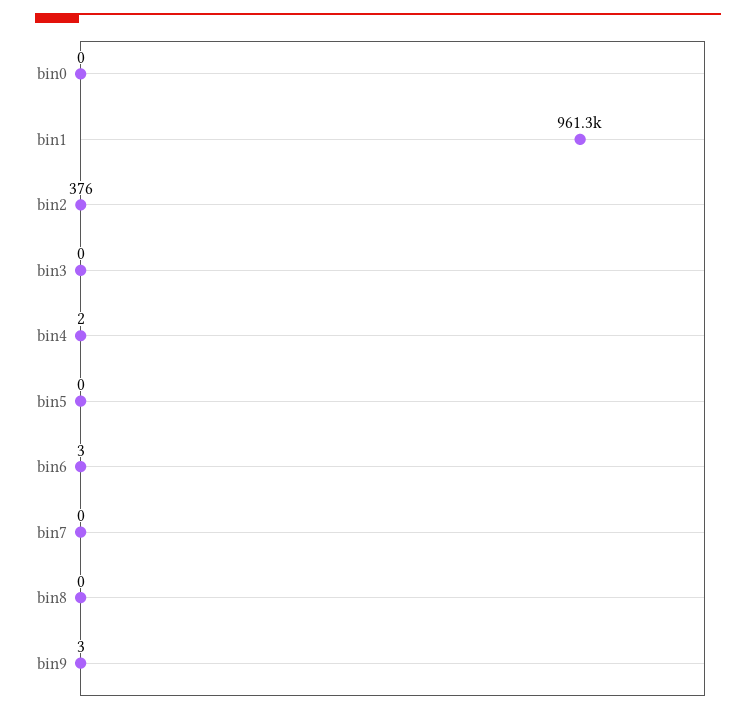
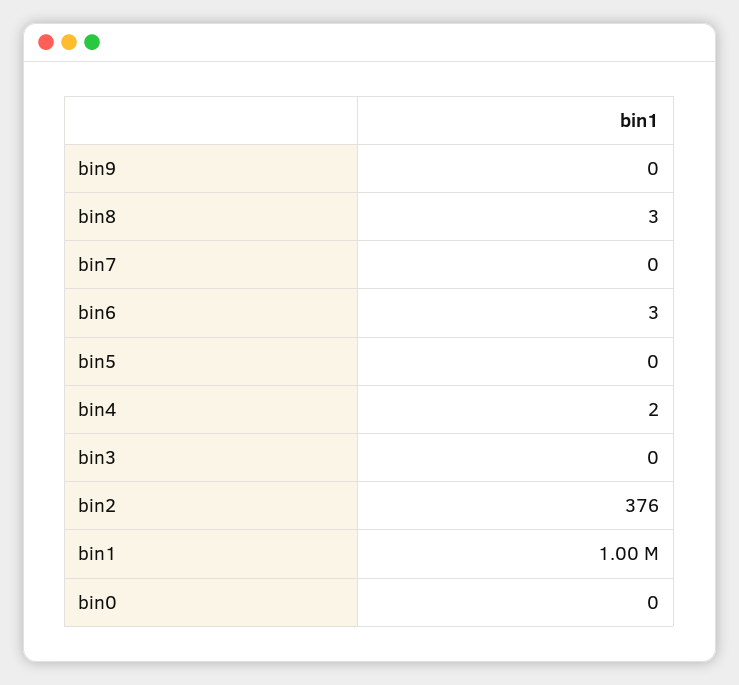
  {
    "bin0": 0,
-   "bin1": 961300,
+   "bin1": 1000000,
    "bin2": 376,
    "bin3": 0,
    "bin4": 2,
    "bin5": 0,
    "bin6": 3,
    "bin7": 0,
-   "bin8": 0,
+   "bin8": 3,
-   "bin9": 3
+   "bin9": 0
  }

